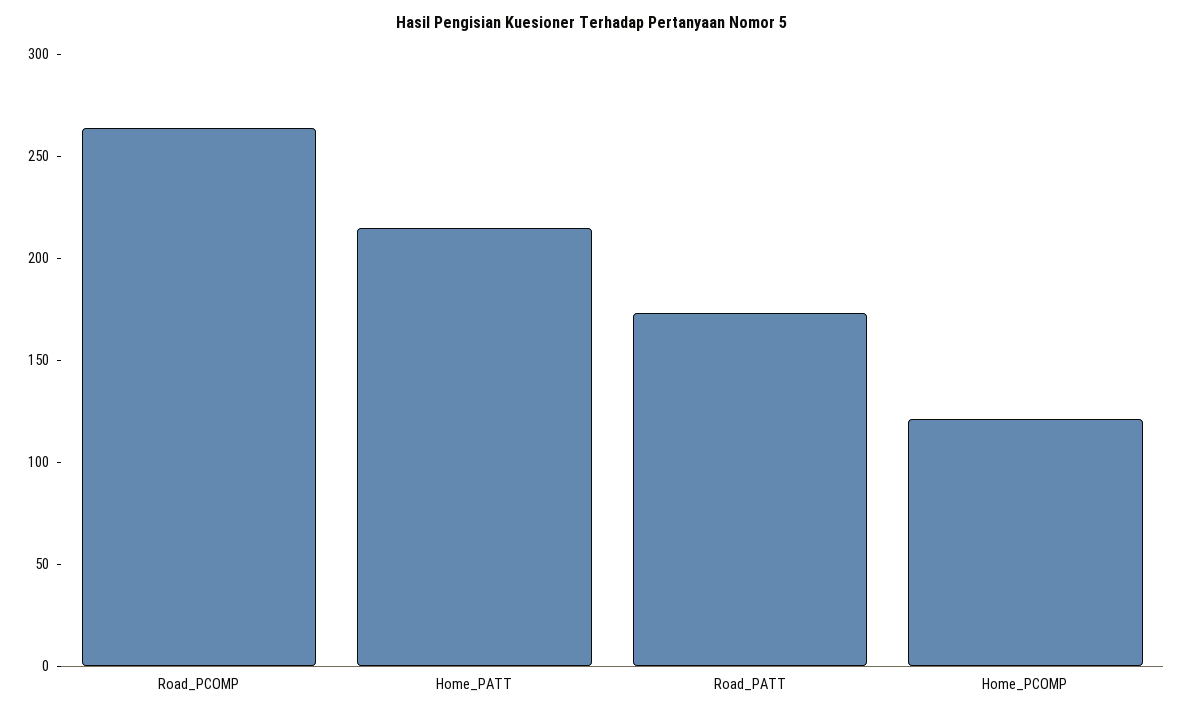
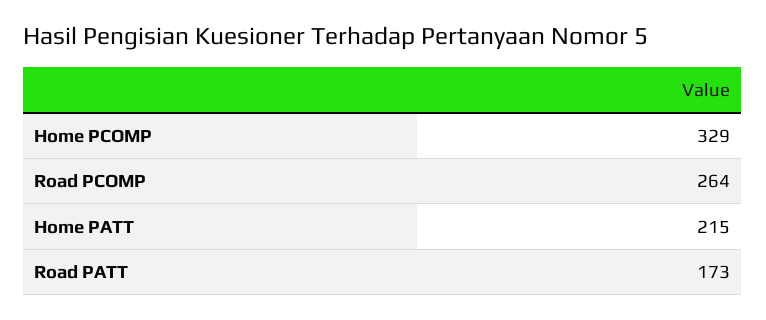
  {
    "Road_PCOMP": 264,
    "Home_PATT": 215,
    "Road_PATT": 173,
-   "Home_PCOMP": 120
+   "Home_PCOMP": 329
  }

